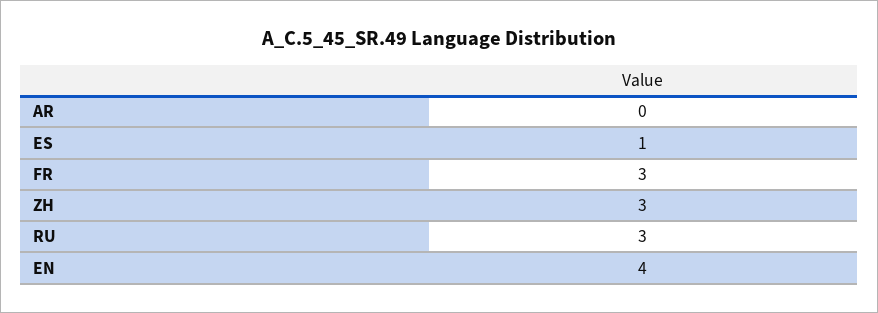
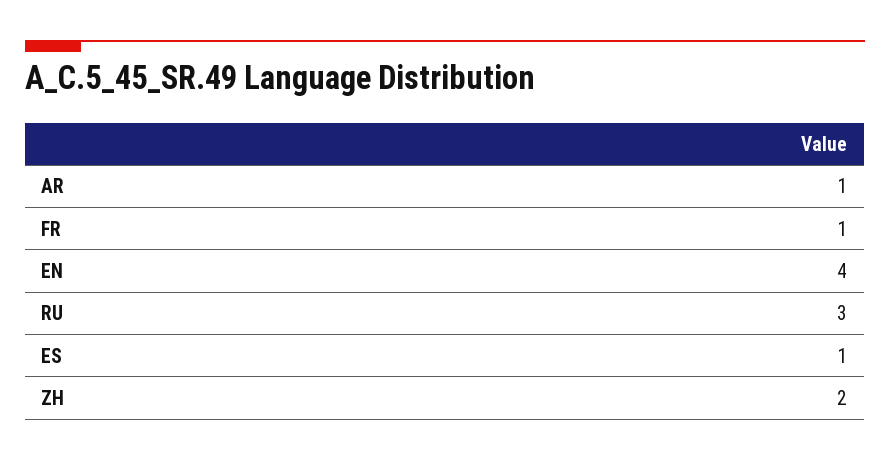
  {
-   "AR": 0,
+   "AR": 1,
    "ES": 1,
-   "FR": 3,
+   "FR": 1,
-   "ZH": 3,
+   "ZH": 2,
    "RU": 3,
    "EN": 4
  }

